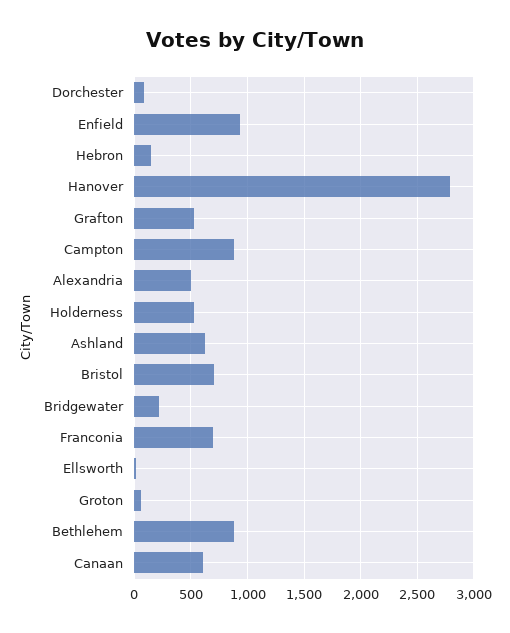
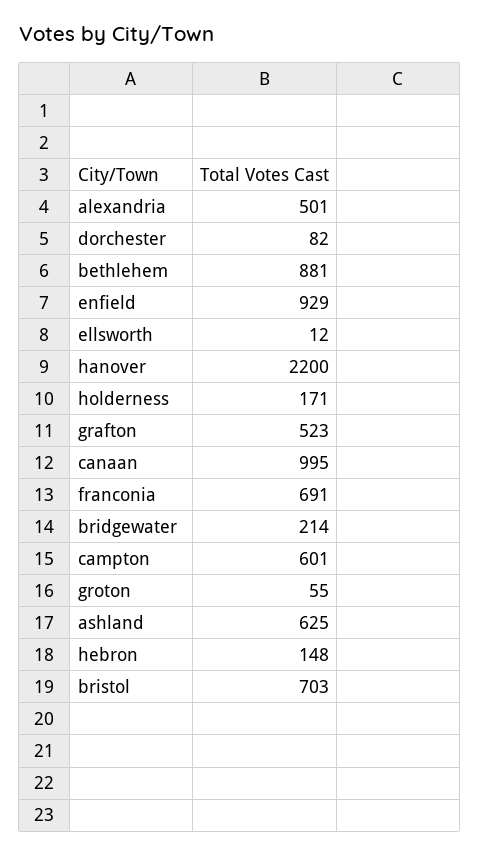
  {
    "Dorchester": 82,
    "Enfield": 929,
    "Hebron": 148,
-   "Hanover": 2800,
+   "Hanover": 2200,
    "Grafton": 523,
-   "Campton": 900,
+   "Campton": 601,
    "Alexandria": 501,
-   "Holderness": 500,
+   "Holderness": 171,
    "Ashland": 625,
    "Bristol": 703,
    "Bridgewater": 214,
    "Franconia": 691,
    "Ellsworth": 12,
    "Groton": 55,
    "Bethlehem": 881,
-   "Canaan": 600
+   "Canaan": 995
  }

